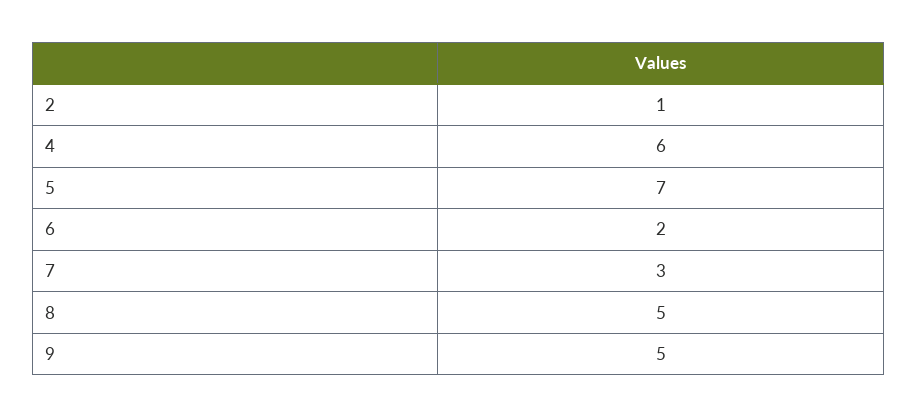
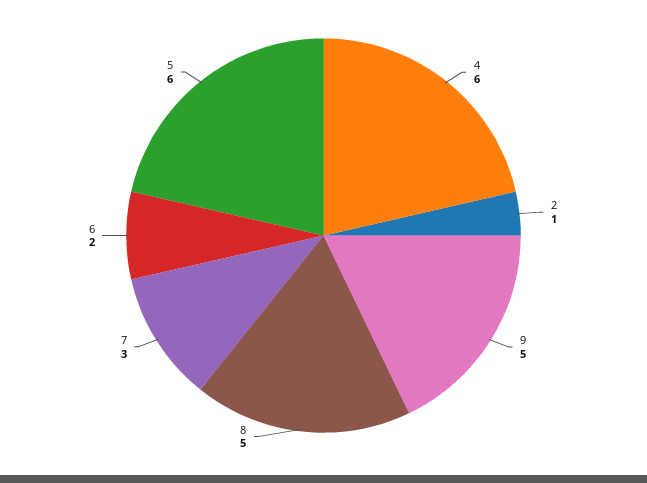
  {
    "2": 1,
    "4": 6,
-   "5": 7,
+   "5": 6,
    "6": 2,
    "7": 3,
    "8": 5,
    "9": 5
  }

